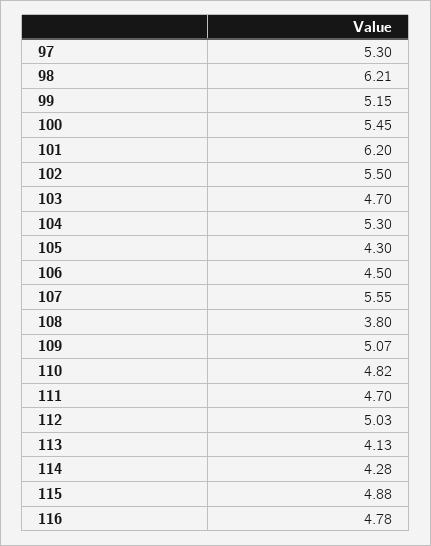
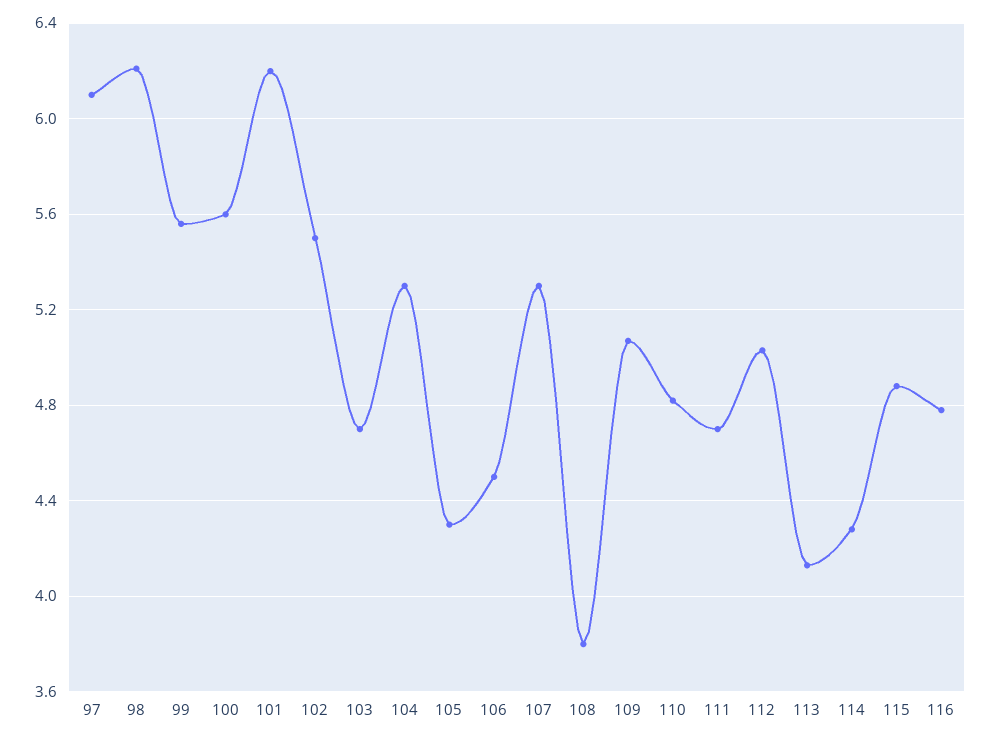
  {
-   "97": 5.3,
+   "97": 6.1,
    "98": 6.21,
-   "99": 5.15,
+   "99": 5.55,
-   "100": 5.45,
+   "100": 5.6,
    "101": 6.2,
    "102": 5.5,
    "103": 4.7,
    "104": 5.3,
    "105": 4.3,
    "106": 4.5,
-   "107": 5.55,
+   "107": 5.3,
    "108": 3.8,
    "109": 5.07,
    "110": 4.82,
    "111": 4.7,
    "112": 5.03,
    "113": 4.13,
    "114": 4.28,
    "115": 4.88,
    "116": 4.78
  }

